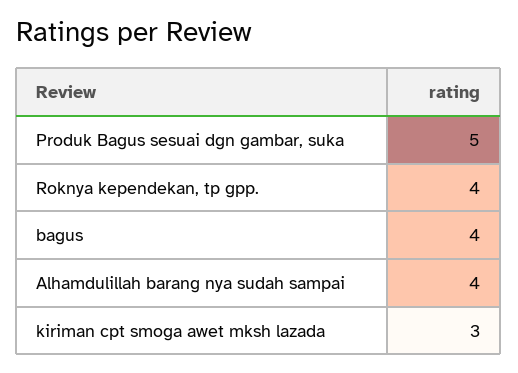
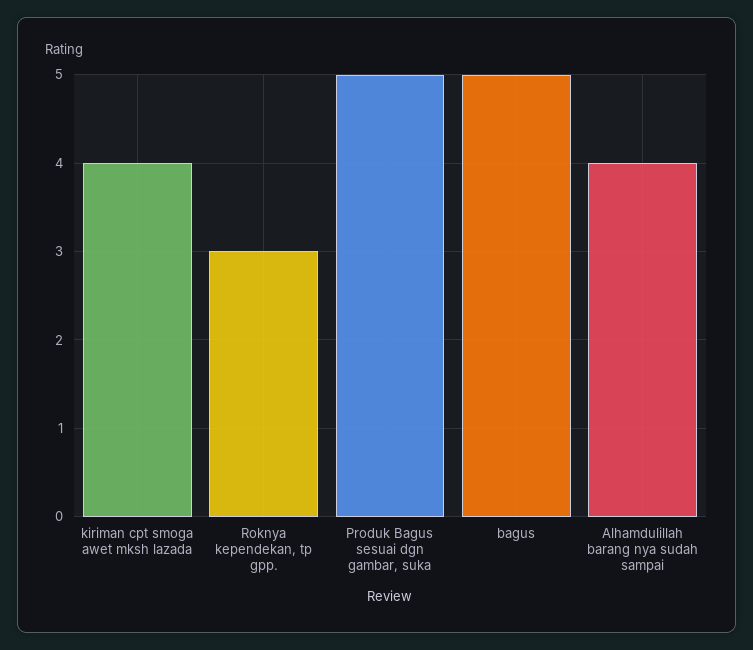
  {
    "Produk Bagus sesuai dgn gambar, suka": 5,
-   "Roknya kependekan, tp gpp.": 4,
+   "Roknya kependekan, tp gpp.": 3,
-   "bagus": 4,
+   "bagus": 5,
    "Alhamdulillah barang nya sudah sampai": 4,
-   "kiriman cpt smoga awet mksh lazada": 3
+   "kiriman cpt smoga awet mksh lazada": 4
  }

